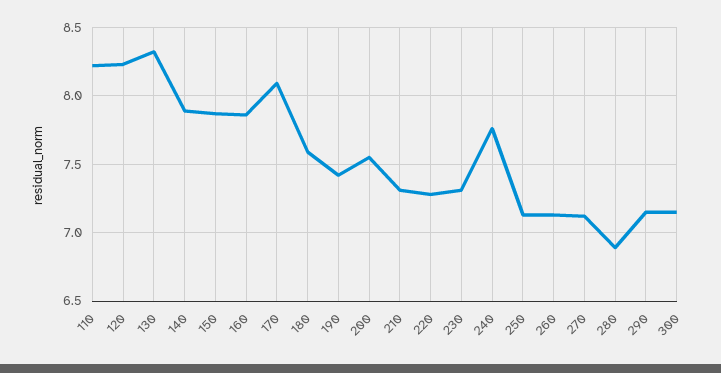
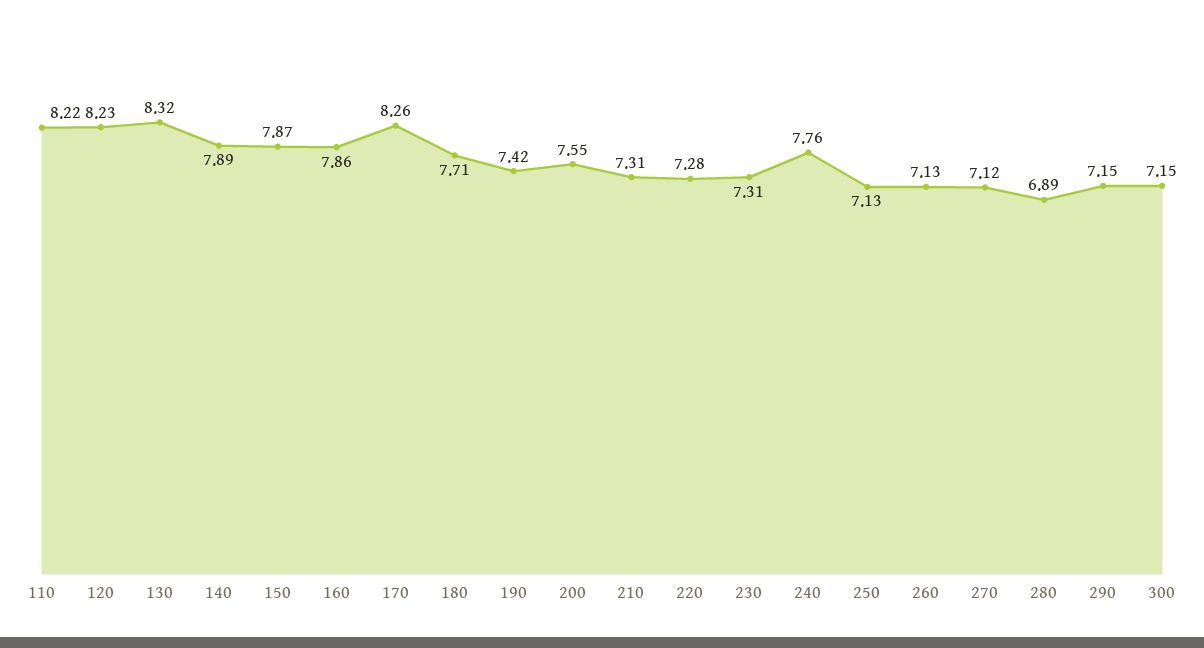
  {
    "110": 8.22,
    "120": 8.23,
    "130": 8.32,
    "140": 7.89,
    "150": 7.87,
    "160": 7.86,
-   "170": 8.1,
+   "170": 8.26,
-   "180": 7.6,
+   "180": 7.71,
    "190": 7.42,
    "200": 7.55,
    "210": 7.31,
    "220": 7.28,
    "230": 7.31,
    "240": 7.76,
    "250": 7.13,
    "260": 7.13,
    "270": 7.12,
    "280": 6.89,
    "290": 7.15,
    "300": 7.15
  }

